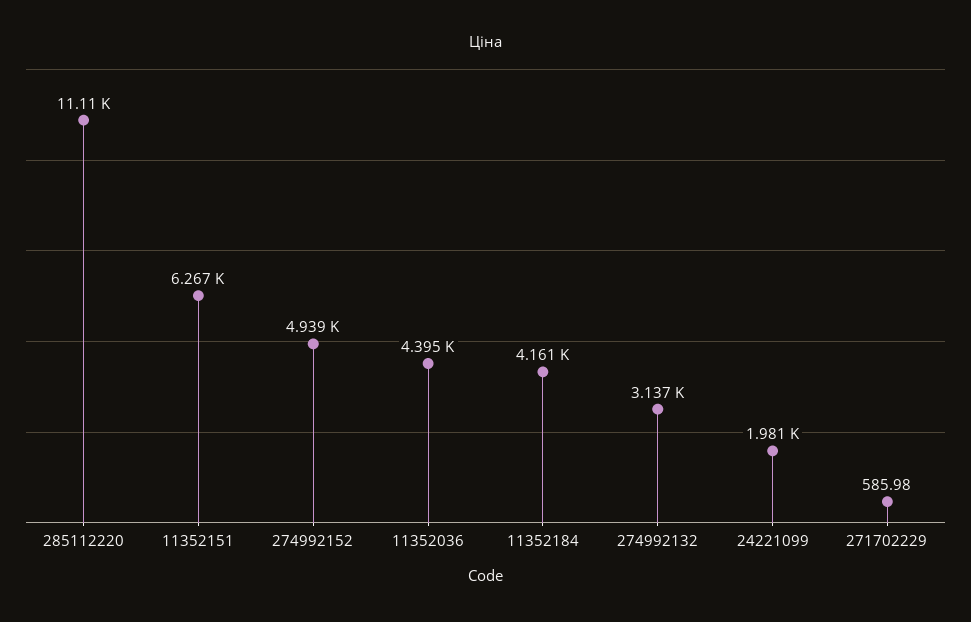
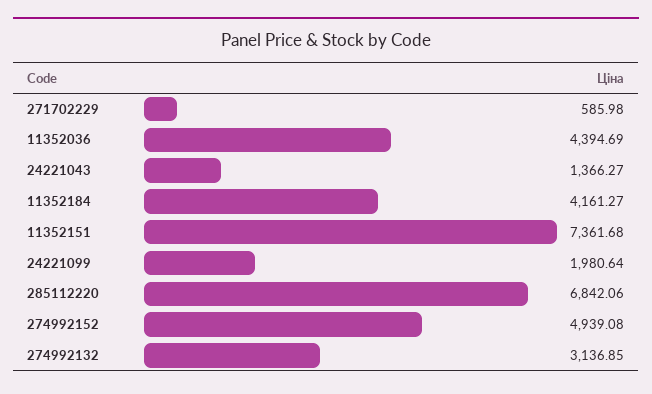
  {
-   "285112220": 11110,
+   "285112220": 6842.06,
-   "11352151": 6267,
+   "11352151": 7361.68,
    "274992152": 4939.08,
    "11352036": 4394.69,
    "11352184": 4161.27,
    "274992132": 3136.85,
    "24221099": 1980.64,
-   "271702229": 585.98
+   "271702229": 585.98,
+   "24221043": 1366.27
  }

